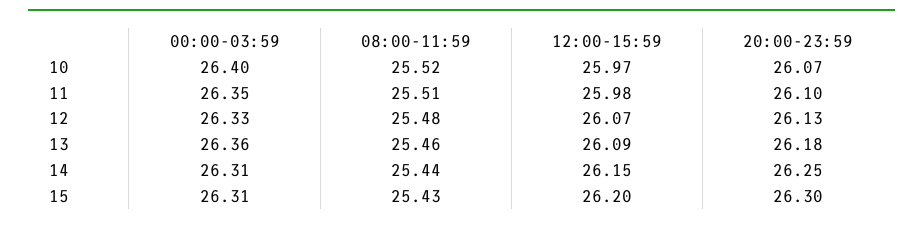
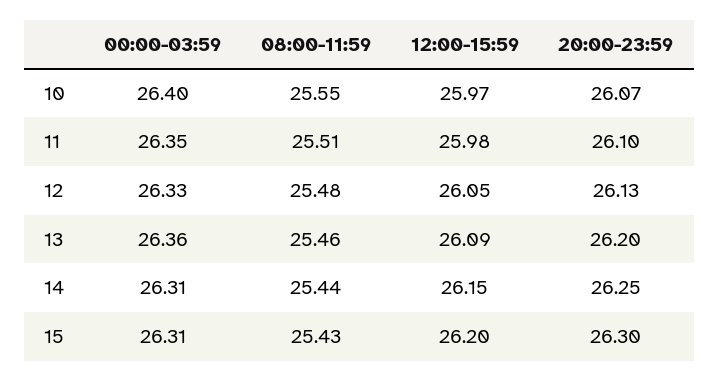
  {
    "00:00-03:59": {
      "10": 26.4,
      "11": 26.35,
      "12": 26.33,
      "13": 26.36,
      "14": 26.31,
      "15": 26.31
    },
    "08:00-11:59": {
-     "10": 25.52,
+     "10": 25.55,
      "11": 25.51,
      "12": 25.48,
      "13": 25.46,
      "14": 25.44,
      "15": 25.43
    },
    "12:00-15:59": {
      "10": 25.97,
      "11": 25.98,
-     "12": 26.07,
+     "12": 26.05,
      "13": 26.09,
      "14": 26.15,
      "15": 26.2
    },
    "20:00-23:59": {
      "10": 26.07,
      "11": 26.1,
      "12": 26.13,
-     "13": 26.18,
+     "13": 26.2,
      "14": 26.25,
      "15": 26.3
    }
  }

